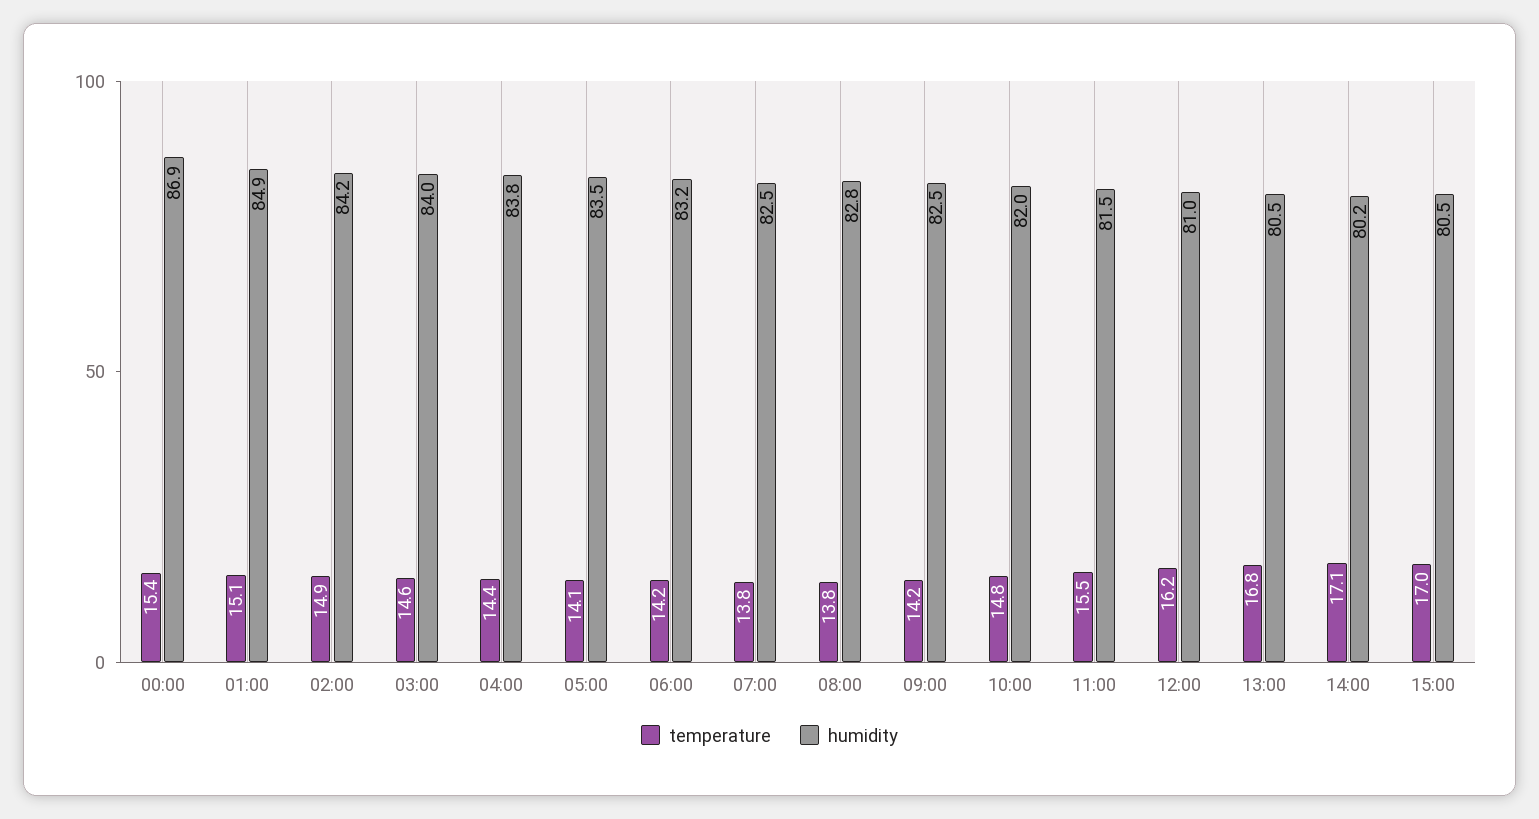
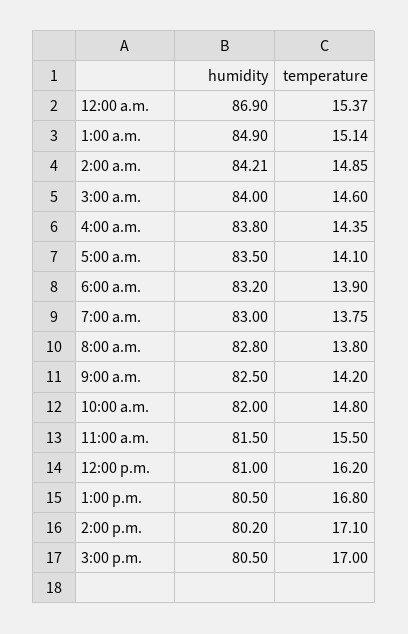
  {
    "temperature": {
      "00:00": 15.37,
      "01:00": 15.14,
      "02:00": 14.85,
      "03:00": 14.6,
      "04:00": 14.35,
      "05:00": 14.1,
-     "06:00": 14.2,
+     "06:00": 13.9,
      "07:00": 13.75,
      "08:00": 13.8,
      "09:00": 14.2,
      "10:00": 14.8,
      "11:00": 15.5,
      "12:00": 16.2,
      "13:00": 16.8,
      "14:00": 17.1,
      "15:00": 17
    },
    "humidity": {
      "00:00": 86.9,
      "01:00": 84.9,
      "02:00": 84.21,
      "03:00": 84,
      "04:00": 83.8,
      "05:00": 83.5,
      "06:00": 83.2,
-     "07:00": 82.5,
+     "07:00": 83,
      "08:00": 82.8,
      "09:00": 82.5,
      "10:00": 82,
      "11:00": 81.5,
      "12:00": 81,
      "13:00": 80.5,
      "14:00": 80.2,
      "15:00": 80.5
    }
  }

